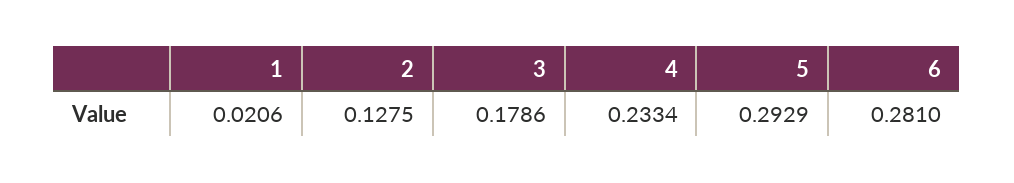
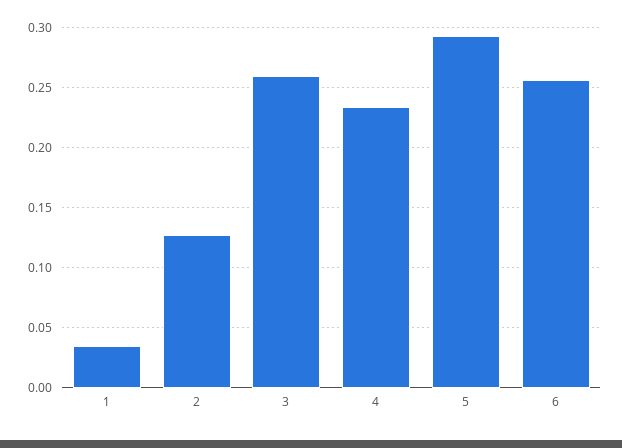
  {
-   "1": 0.0206,
+   "1": 0.035,
    "2": 0.1275,
-   "3": 0.1786,
+   "3": 0.26,
    "4": 0.2334,
    "5": 0.2929,
-   "6": 0.281
+   "6": 0.255
  }

